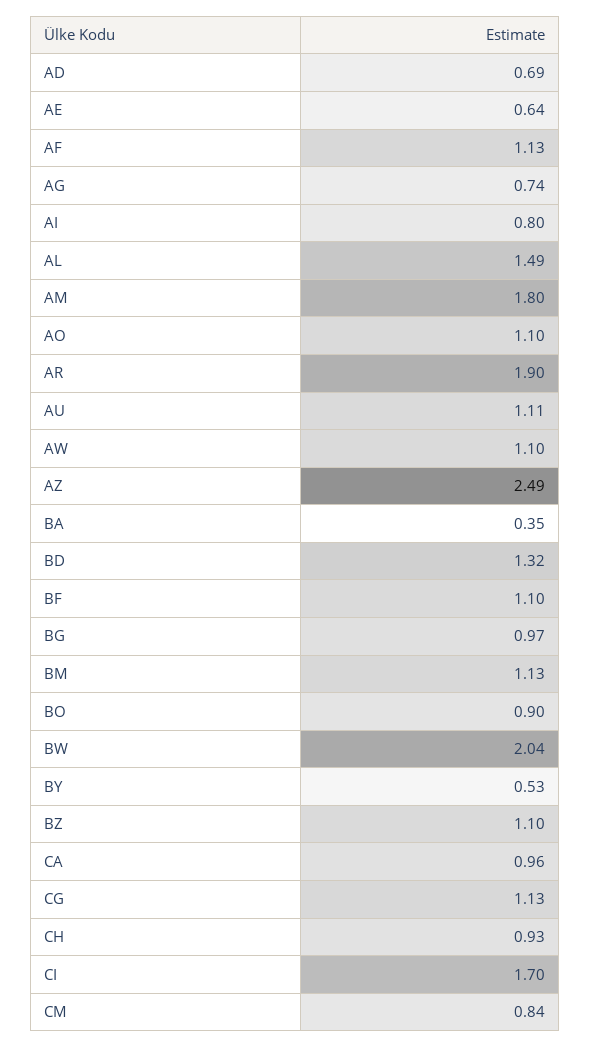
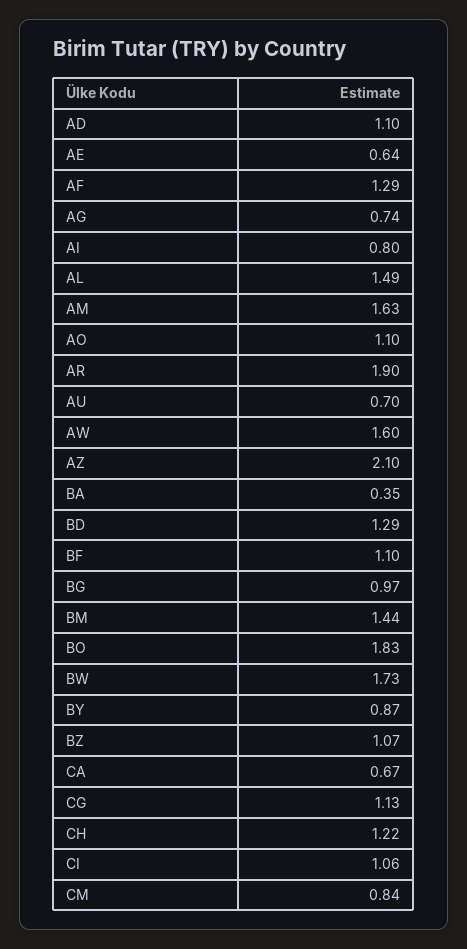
  {
-   "AD": 0.69,
+   "AD": 1.1,
    "AE": 0.64,
-   "AF": 1.13,
+   "AF": 1.29,
    "AG": 0.74,
    "AI": 0.8,
    "AL": 1.49,
-   "AM": 1.8,
+   "AM": 1.63,
    "AO": 1.1,
    "AR": 1.9,
-   "AU": 1.11,
+   "AU": 0.7,
-   "AW": 1.1,
+   "AW": 1.6,
-   "AZ": 2.49,
+   "AZ": 2.1,
    "BA": 0.35,
-   "BD": 1.32,
+   "BD": 1.29,
    "BF": 1.1,
    "BG": 0.97,
-   "BM": 1.13,
+   "BM": 1.44,
-   "BO": 0.9,
+   "BO": 1.83,
-   "BW": 2.04,
+   "BW": 1.73,
-   "BY": 0.53,
+   "BY": 0.87,
-   "BZ": 1.1,
+   "BZ": 1.07,
-   "CA": 0.96,
+   "CA": 0.67,
    "CG": 1.13,
-   "CH": 0.93,
+   "CH": 1.22,
-   "CI": 1.7,
+   "CI": 1.06,
    "CM": 0.84
  }

